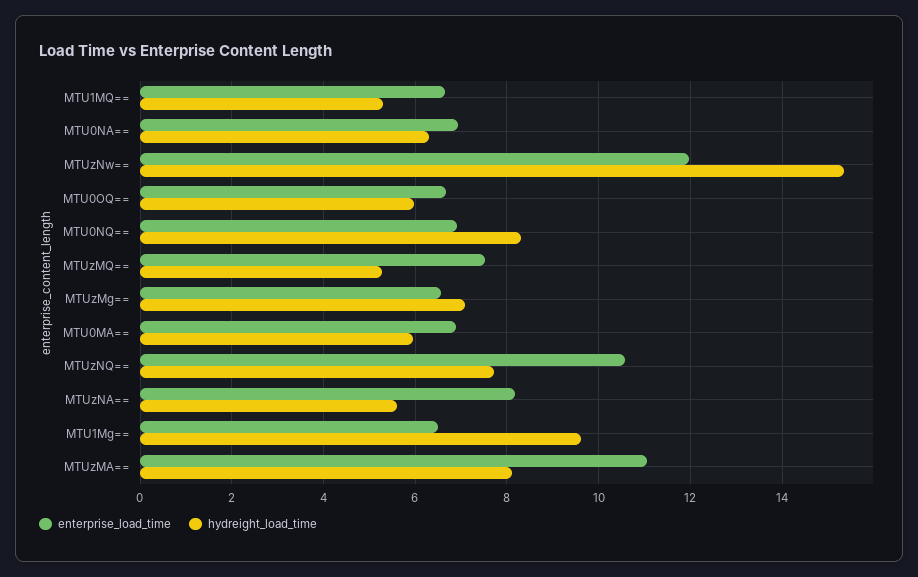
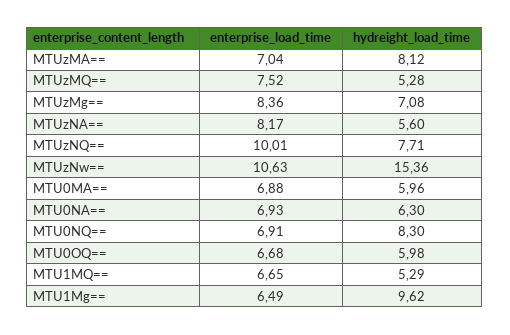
  {
    "enterprise_load_time": {
      "MTU1MQ==": 6.65,
      "MTU0NA==": 6.93,
-     "MTUzNw==": 12,
+     "MTUzNw==": 10.63,
      "MTU0OQ==": 6.68,
      "MTU0NQ==": 6.91,
      "MTUzMQ==": 7.52,
-     "MTUzMg==": 6.6,
+     "MTUzMg==": 8.36,
      "MTU0MA==": 6.88,
-     "MTUzNQ==": 10.6,
+     "MTUzNQ==": 10.01,
      "MTUzNA==": 8.17,
      "MTU1Mg==": 6.49,
-     "MTUzMA==": 11
+     "MTUzMA==": 7.04
    },
    "hydreight_load_time": {
      "MTU1MQ==": 5.29,
      "MTU0NA==": 6.3,
      "MTUzNw==": 15.36,
      "MTU0OQ==": 5.98,
      "MTU0NQ==": 8.3,
      "MTUzMQ==": 5.28,
      "MTUzMg==": 7.08,
      "MTU0MA==": 5.96,
      "MTUzNQ==": 7.71,
      "MTUzNA==": 5.6,
      "MTU1Mg==": 9.62,
      "MTUzMA==": 8.12
    }
  }

